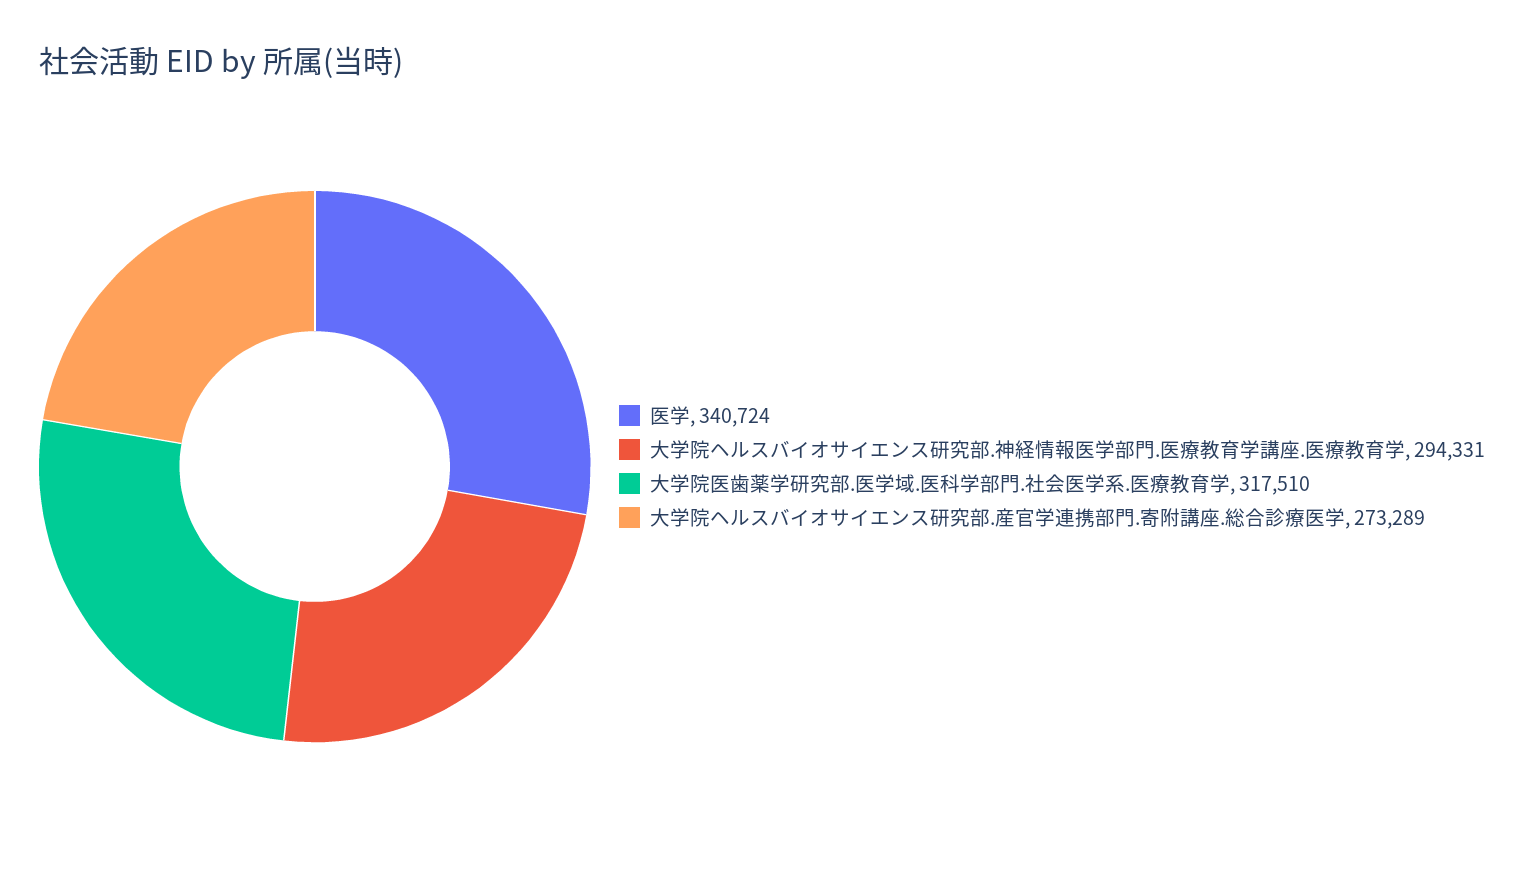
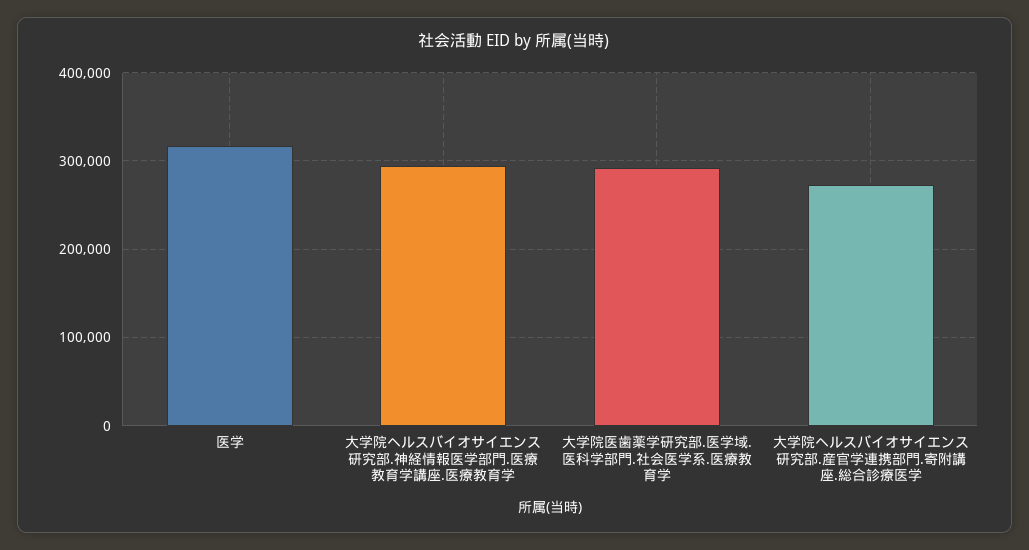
  {
-   "医学": 340724,
+   "医学": 320000,
    "大学院ヘルスバイオサイエンス研究部.神経情報医学部門.医療教育学講座.医療教育学": 294331,
-   "大学院医歯薬学研究部.医学域.医科学部門.社会医学系.医療教育学": 317510,
+   "大学院医歯薬学研究部.医学域.医科学部門.社会医学系.医療教育学": 290000,
    "大学院ヘルスバイオサイエンス研究部.産官学連携部門.寄附講座.総合診療医学": 273289
  }

